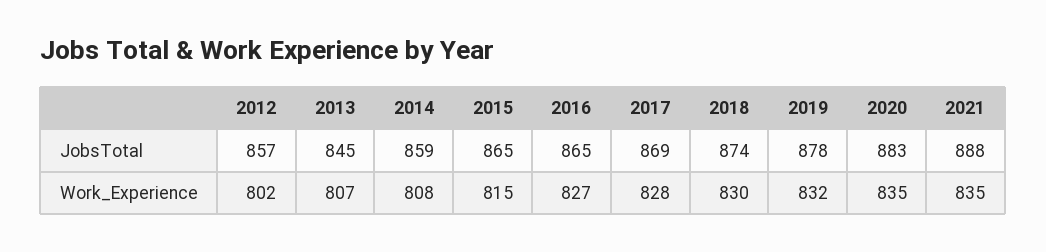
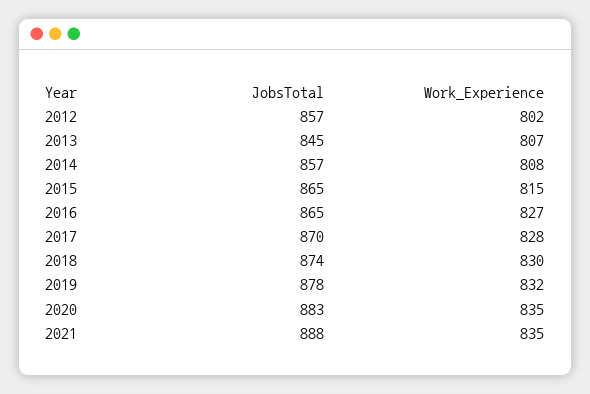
  {
    "2012": {
      "JobsTotal": 857,
      "Work_Experience": 802
    },
    "2013": {
      "JobsTotal": 845,
      "Work_Experience": 807
    },
    "2014": {
-     "JobsTotal": 859,
+     "JobsTotal": 857,
      "Work_Experience": 808
    },
    "2015": {
      "JobsTotal": 865,
      "Work_Experience": 815
    },
    "2016": {
      "JobsTotal": 865,
      "Work_Experience": 827
    },
    "2017": {
-     "JobsTotal": 869,
+     "JobsTotal": 870,
      "Work_Experience": 828
    },
    "2018": {
      "JobsTotal": 874,
      "Work_Experience": 830
    },
    "2019": {
      "JobsTotal": 878,
      "Work_Experience": 832
    },
    "2020": {
      "JobsTotal": 883,
      "Work_Experience": 835
    },
    "2021": {
      "JobsTotal": 888,
      "Work_Experience": 835
    }
  }

